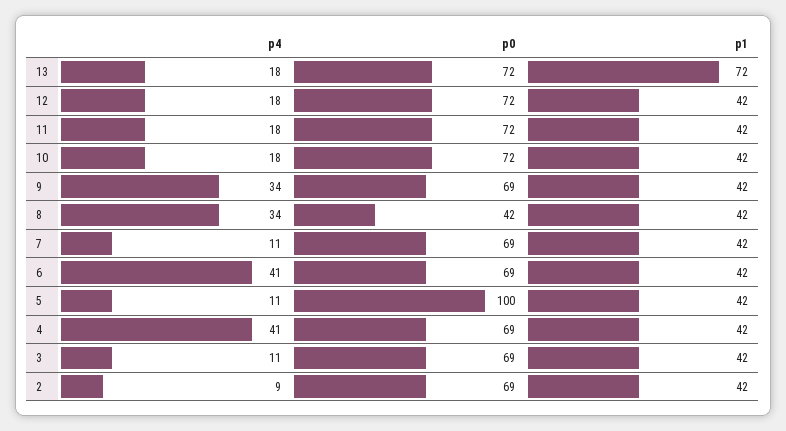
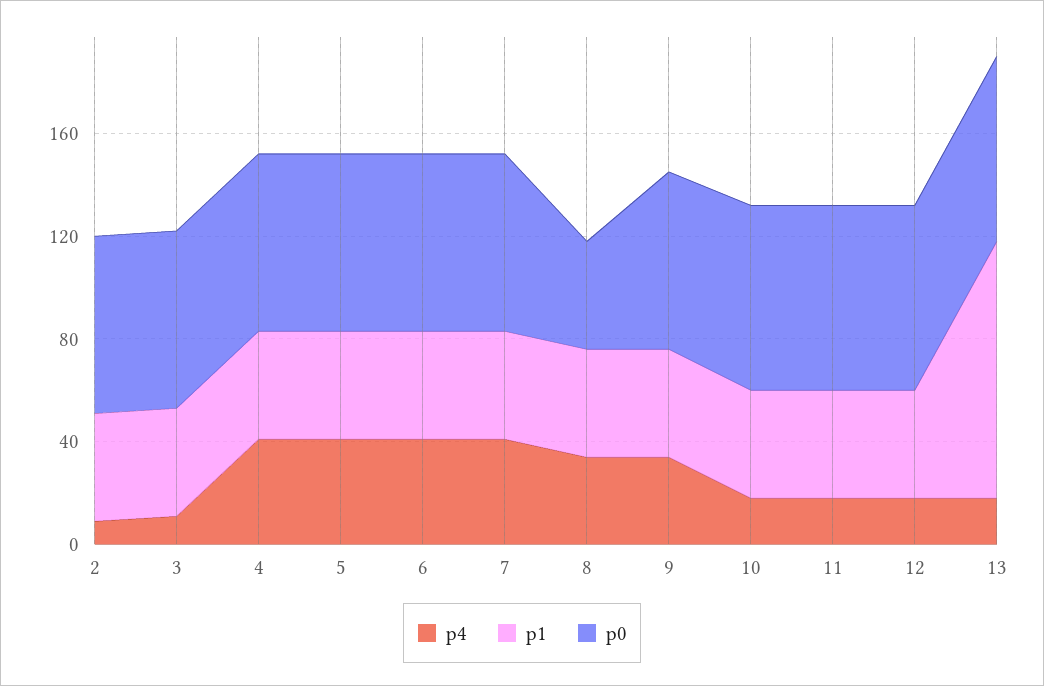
  {
    "p4": {
      "13": 18,
      "12": 18,
      "11": 18,
      "10": 18,
      "9": 34,
      "8": 34,
-     "7": 11,
+     "7": 40,
      "6": 41,
-     "5": 11,
+     "5": 40,
      "4": 41,
      "3": 11,
      "2": 9
    },
    "p0": {
      "13": 72,
      "12": 72,
      "11": 72,
      "10": 72,
      "9": 69,
      "8": 42,
      "7": 69,
      "6": 69,
-     "5": 100,
+     "5": 70,
      "4": 69,
      "3": 69,
      "2": 69
    },
    "p1": {
-     "13": 72,
+     "13": 100,
      "12": 42,
      "11": 42,
      "10": 42,
      "9": 42,
      "8": 42,
      "7": 42,
      "6": 42,
      "5": 42,
      "4": 42,
      "3": 42,
      "2": 42
    }
  }

